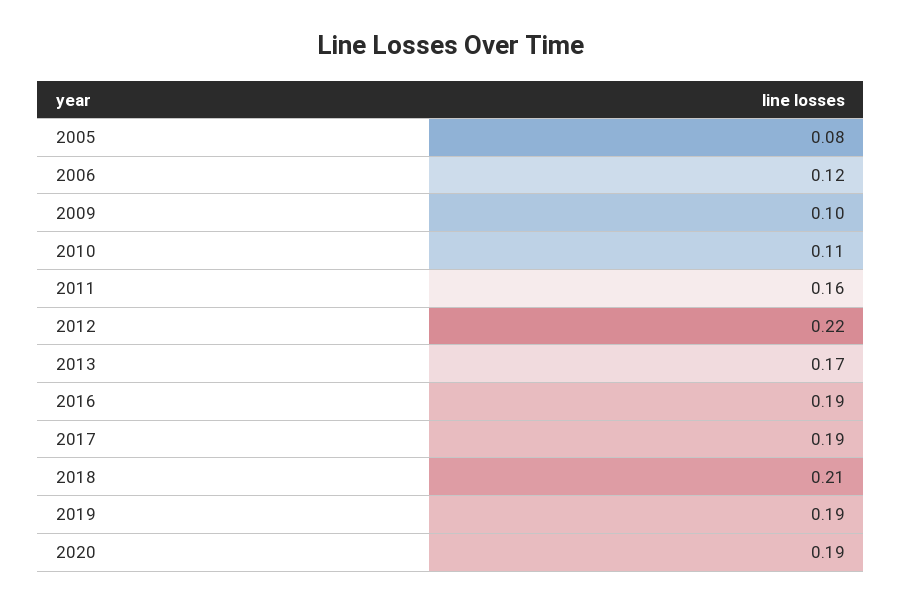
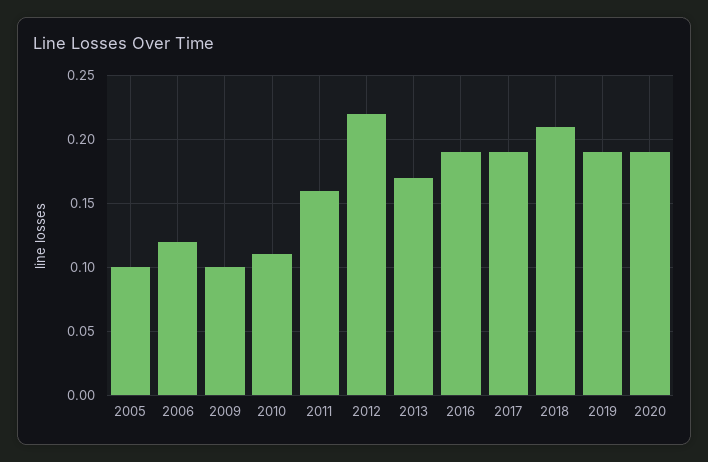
  {
-   "2005": 0.08,
+   "2005": 0.1,
    "2006": 0.12,
    "2009": 0.1,
    "2010": 0.11,
    "2011": 0.16,
    "2012": 0.22,
    "2013": 0.17,
    "2016": 0.19,
    "2017": 0.19,
    "2018": 0.21,
    "2019": 0.19,
    "2020": 0.19
  }

